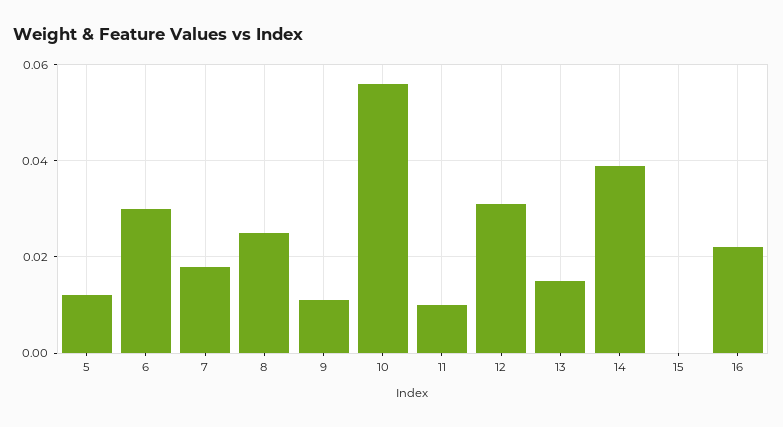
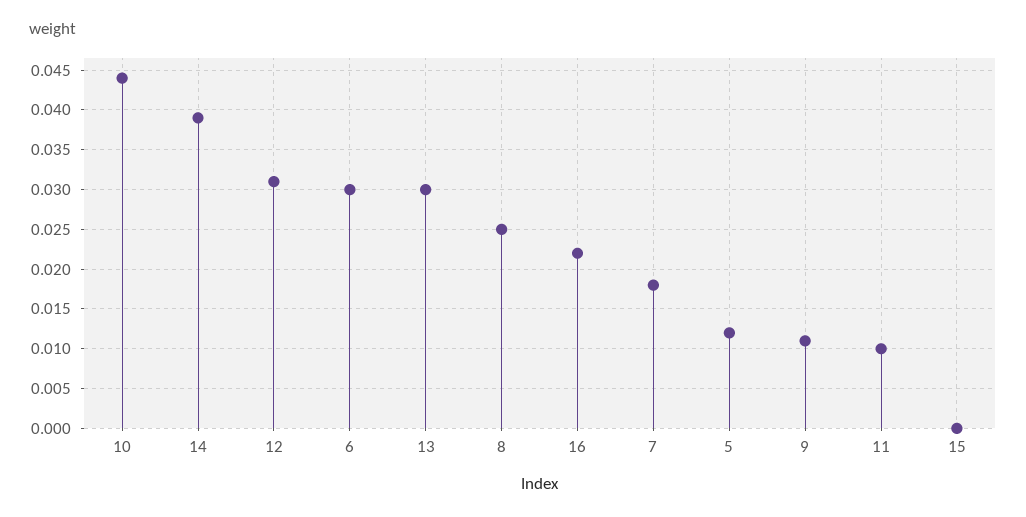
  {
    "5": 0.012,
    "6": 0.03,
    "7": 0.018,
    "8": 0.025,
    "9": 0.011,
-   "10": 0.055,
+   "10": 0.044,
    "11": 0.01,
    "12": 0.031,
-   "13": 0.015,
+   "13": 0.03,
    "14": 0.039,
    "15": 0,
    "16": 0.022
  }

